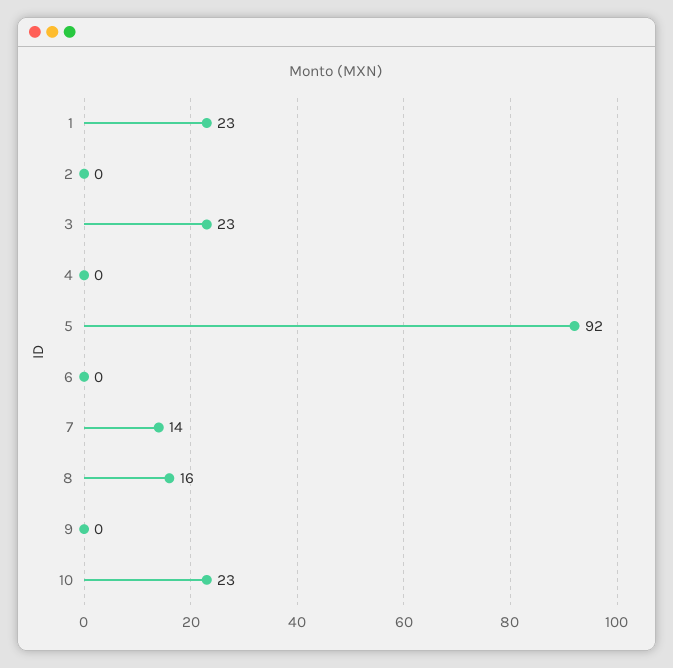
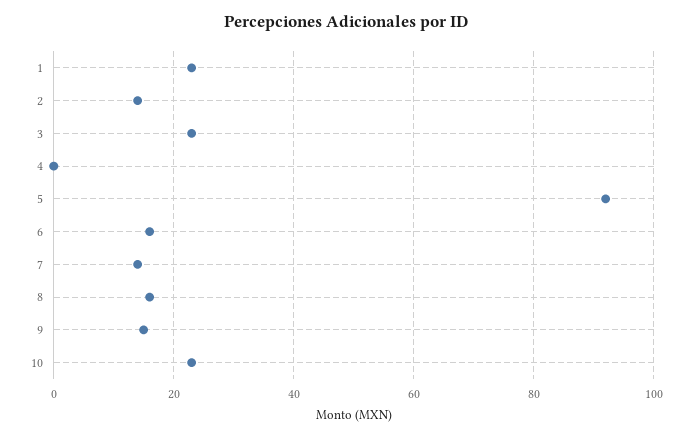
  {
    "1": 23,
-   "2": 0,
+   "2": 15,
    "3": 23,
    "4": 0,
    "5": 92,
-   "6": 0,
+   "6": 15,
    "7": 14,
    "8": 16,
-   "9": 0,
+   "9": 15,
    "10": 23
  }

